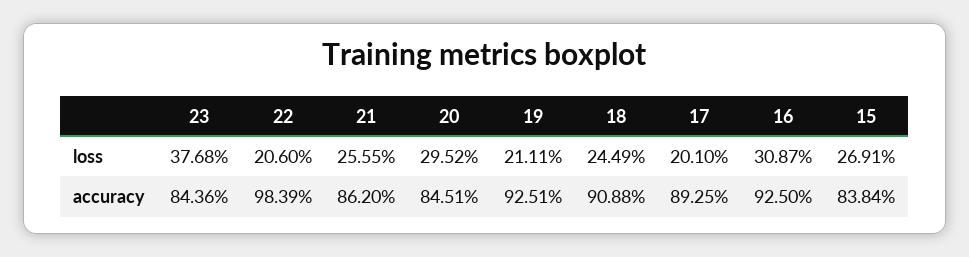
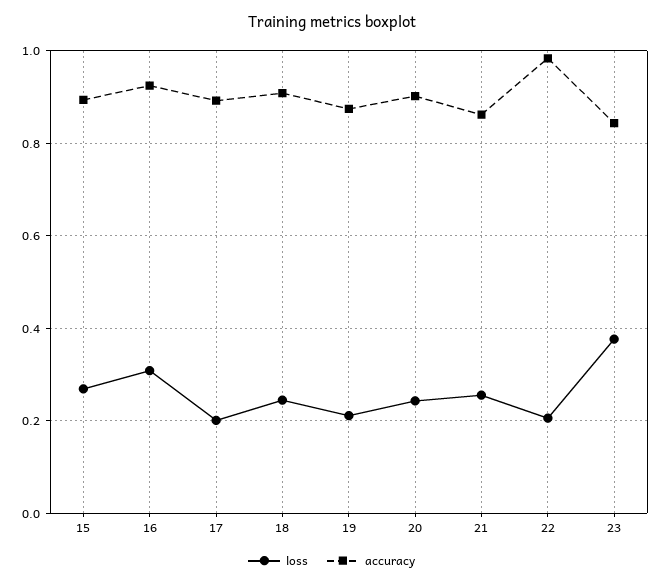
  {
    "loss": {
      "23": 0.3768,
      "22": 0.206,
      "21": 0.2555,
-     "20": 0.2952,
+     "20": 0.24,
      "19": 0.2111,
      "18": 0.2449,
      "17": 0.201,
      "16": 0.3087,
      "15": 0.2691
    },
    "accuracy": {
      "23": 0.8436,
      "22": 0.9839,
      "21": 0.862,
-     "20": 0.8451,
+     "20": 0.9,
-     "19": 0.9251,
+     "19": 0.88,
      "18": 0.9088,
      "17": 0.8925,
      "16": 0.925,
-     "15": 0.8384
+     "15": 0.9
    }
  }

